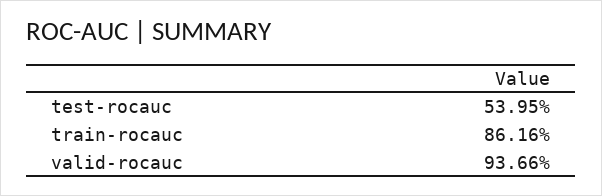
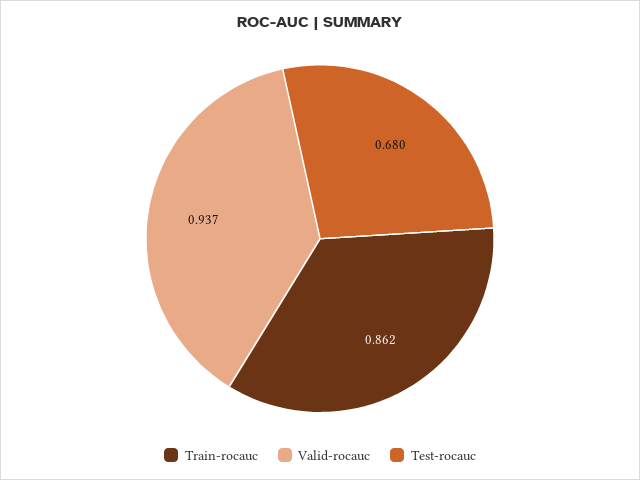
  {
-   "test-rocauc": 0.5395,
+   "test-rocauc": 0.68,
    "train-rocauc": 0.8616,
    "valid-rocauc": 0.9366
  }

